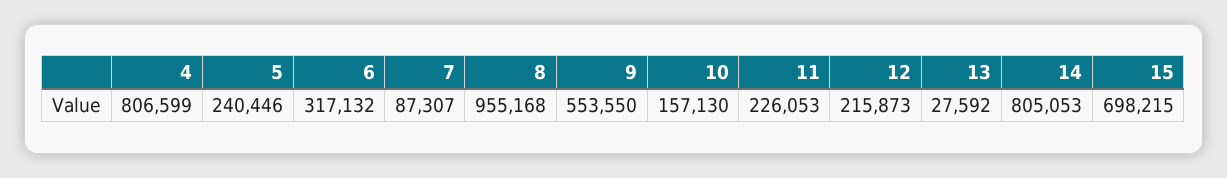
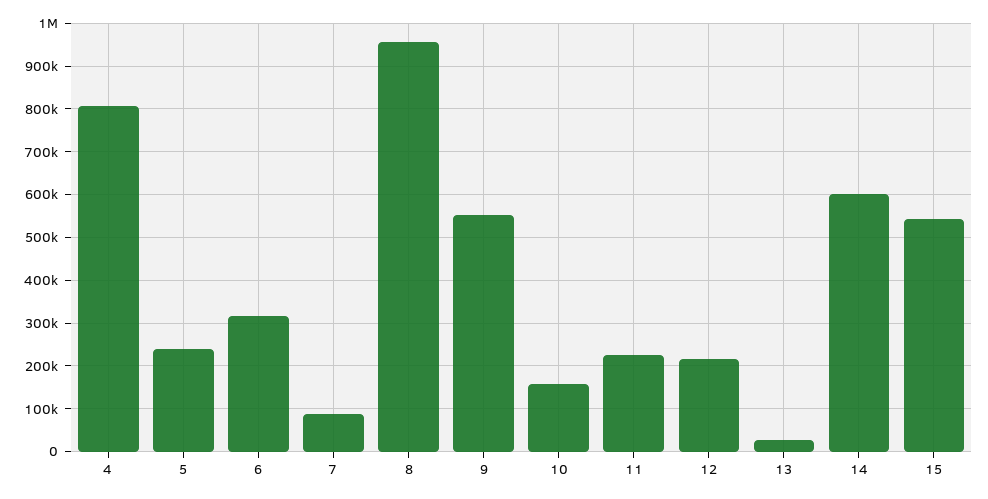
  {
    "4": 806599,
    "5": 240446,
    "6": 317132,
    "7": 87307,
    "8": 955168,
    "9": 553550,
    "10": 157130,
    "11": 226053,
    "12": 215873,
    "13": 27592,
-   "14": 805053,
+   "14": 600000,
-   "15": 698215
+   "15": 540000
  }

